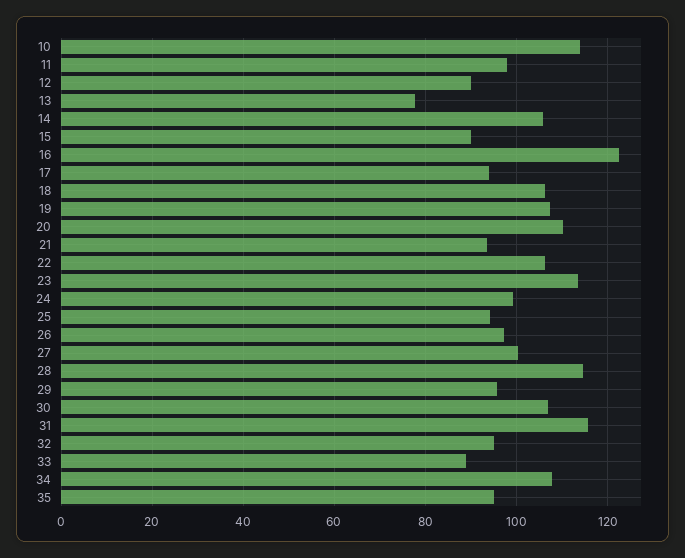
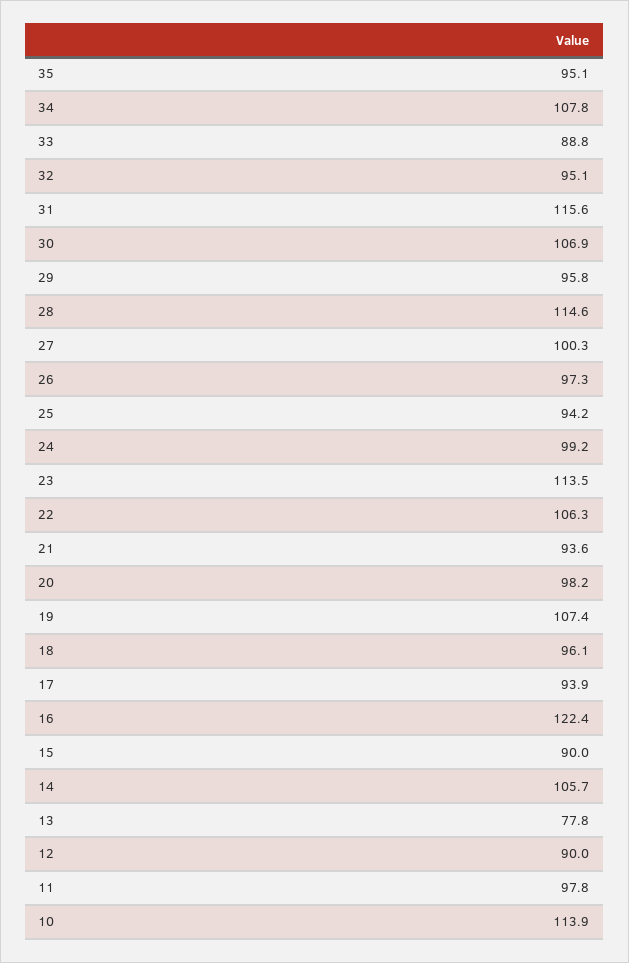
  {
    "10": 113.9,
    "11": 97.8,
    "12": 90,
    "13": 77.8,
    "14": 105.7,
    "15": 90,
    "16": 122.4,
    "17": 93.9,
-   "18": 106,
+   "18": 96.1,
    "19": 107.4,
-   "20": 110,
+   "20": 98.2,
    "21": 93.6,
    "22": 106.3,
    "23": 113.5,
    "24": 99.2,
    "25": 94.2,
    "26": 97.3,
    "27": 100.3,
    "28": 114.6,
    "29": 95.8,
    "30": 106.9,
    "31": 115.6,
    "32": 95.1,
    "33": 88.8,
    "34": 107.8,
    "35": 95.1
  }

